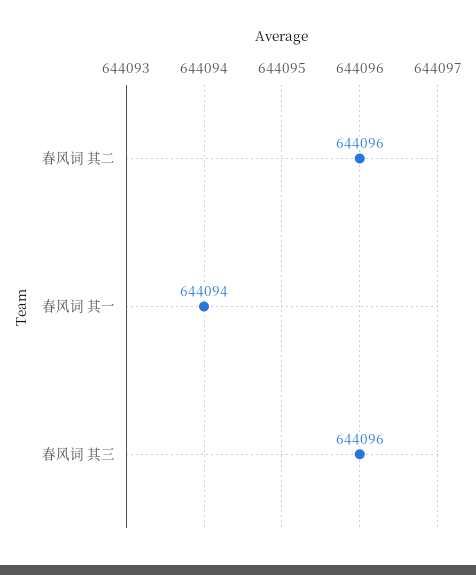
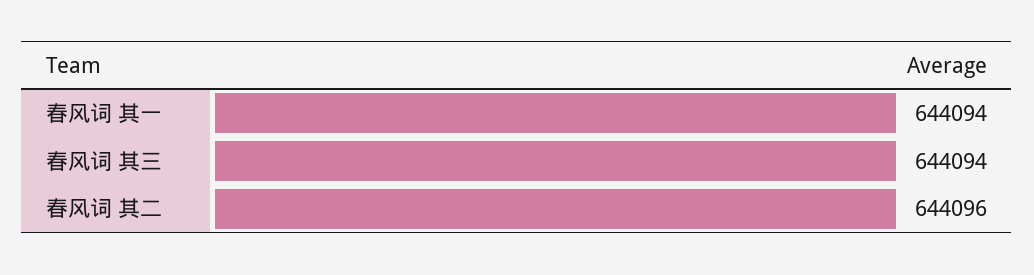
  {
    "春风词 其二": 644096,
    "春风词 其一": 644094,
-   "春风词 其三": 644096
+   "春风词 其三": 644094
  }

